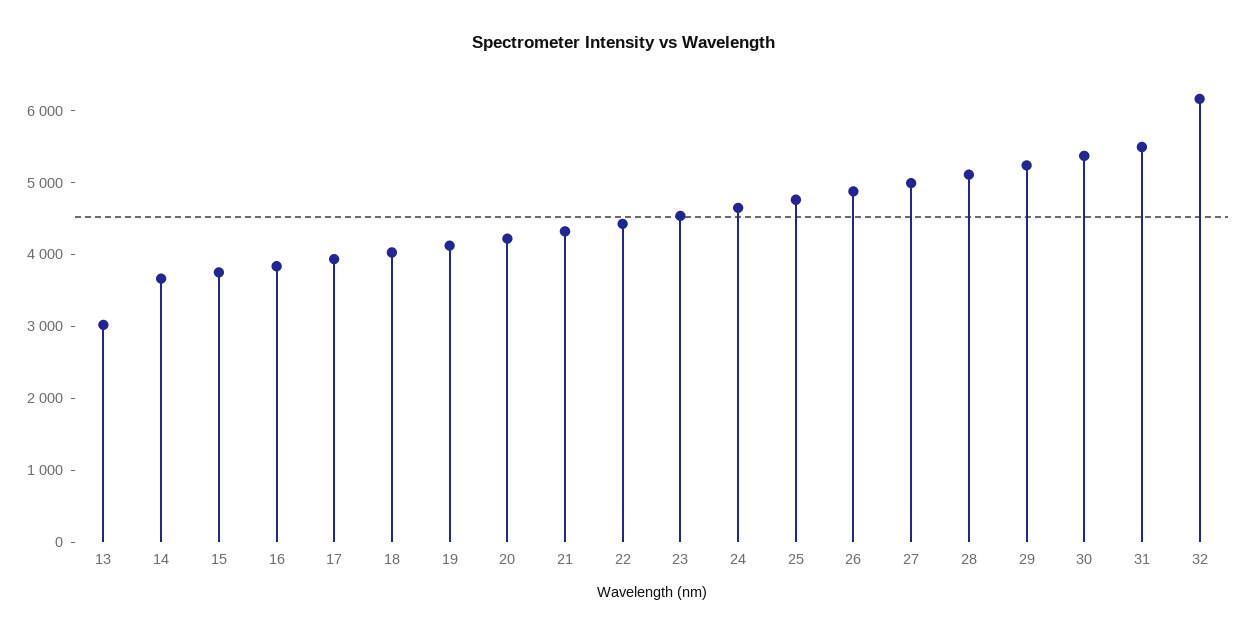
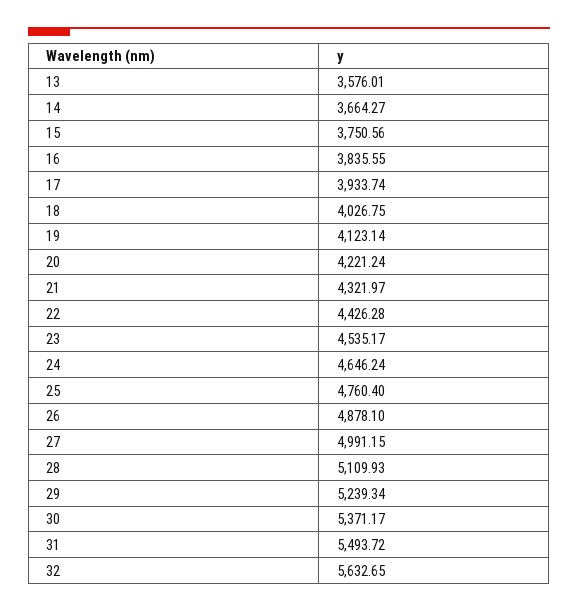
  {
-   "13": 3000,
+   "13": 3576.01,
    "14": 3664.27,
    "15": 3750.56,
    "16": 3835.55,
    "17": 3933.74,
    "18": 4026.75,
    "19": 4123.14,
    "20": 4221.24,
    "21": 4321.97,
    "22": 4426.28,
    "23": 4535.17,
    "24": 4646.24,
    "25": 4760.4,
    "26": 4878.1,
    "27": 4991.15,
    "28": 5109.93,
    "29": 5239.34,
    "30": 5371.17,
    "31": 5493.72,
-   "32": 6200
+   "32": 5632.65
  }

